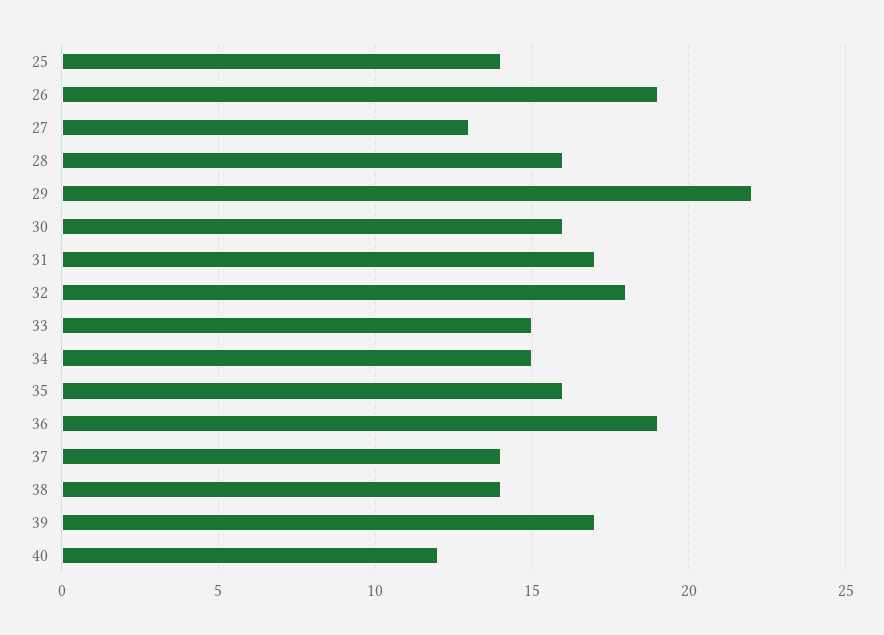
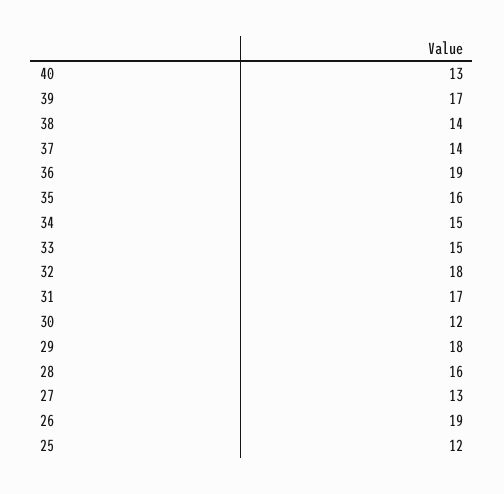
  {
-   "25": 14,
+   "25": 12,
    "26": 19,
    "27": 13,
    "28": 16,
-   "29": 22,
+   "29": 18,
-   "30": 16,
+   "30": 12,
    "31": 17,
    "32": 18,
    "33": 15,
    "34": 15,
    "35": 16,
    "36": 19,
    "37": 14,
    "38": 14,
    "39": 17,
-   "40": 12
+   "40": 13
  }

